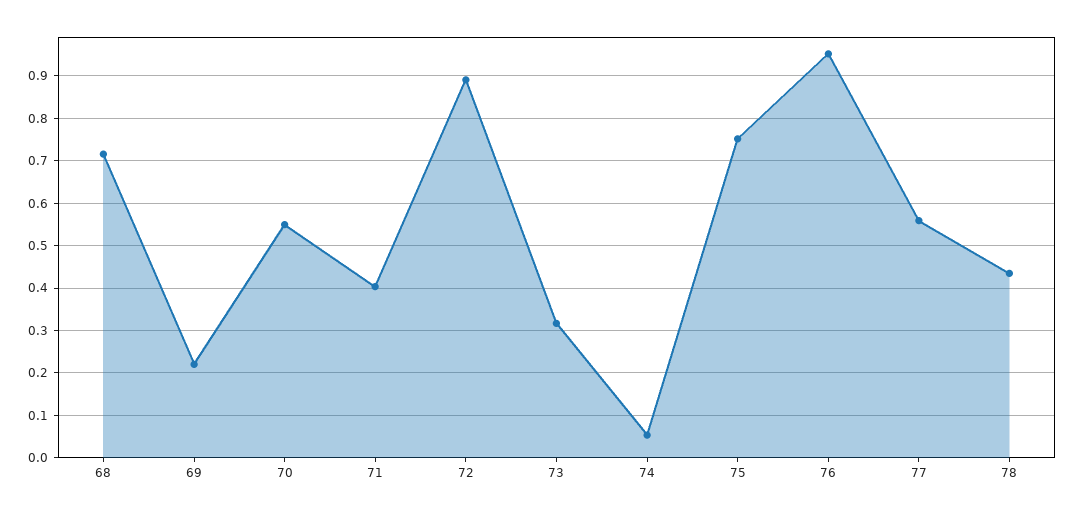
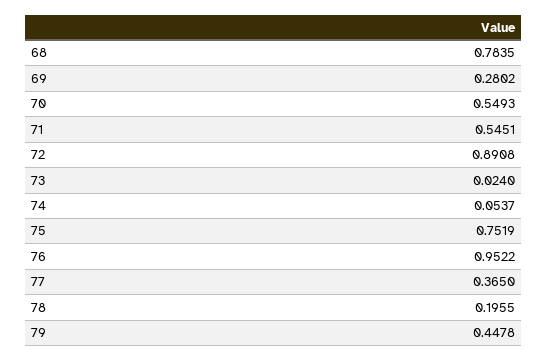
  {
-   "68": 0.72,
+   "68": 0.7835,
-   "69": 0.22,
+   "69": 0.2802,
    "70": 0.5493,
-   "71": 0.4,
+   "71": 0.5451,
    "72": 0.8908,
-   "73": 0.32,
+   "73": 0.024,
    "74": 0.0537,
    "75": 0.7519,
    "76": 0.9522,
-   "77": 0.56,
+   "77": 0.365,
-   "78": 0.44
+   "78": 0.1955,
+   "79": 0.4478
  }

